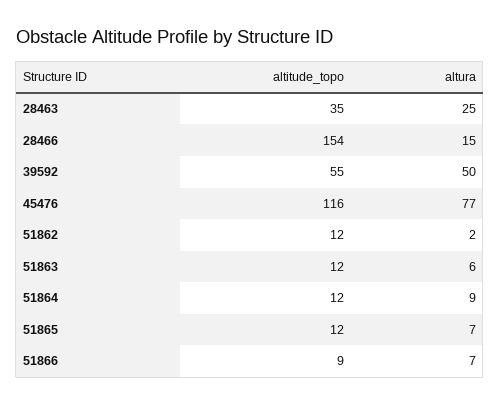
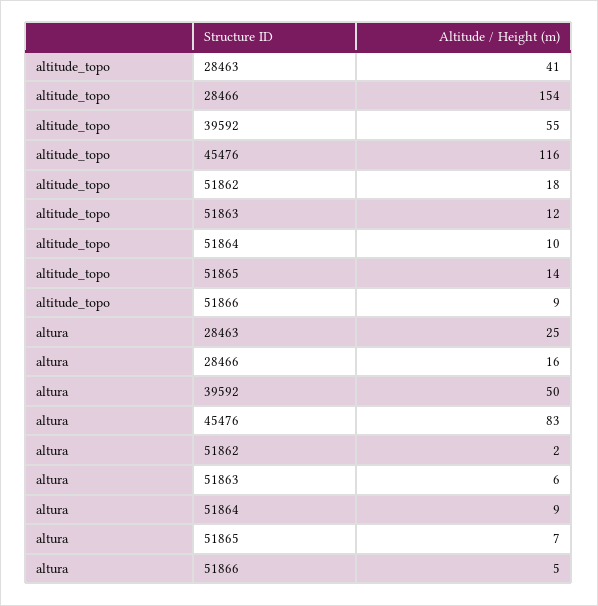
  {
    "altitude_topo": {
-     "28463": 35,
+     "28463": 41,
      "28466": 154,
      "39592": 55,
      "45476": 116,
-     "51862": 12,
+     "51862": 18,
      "51863": 12,
-     "51864": 12,
+     "51864": 10,
-     "51865": 12,
+     "51865": 14,
      "51866": 9
    },
    "altura": {
      "28463": 25,
-     "28466": 15,
+     "28466": 16,
      "39592": 50,
-     "45476": 77,
+     "45476": 83,
      "51862": 2,
      "51863": 6,
      "51864": 9,
      "51865": 7,
-     "51866": 7
+     "51866": 5
    }
  }

